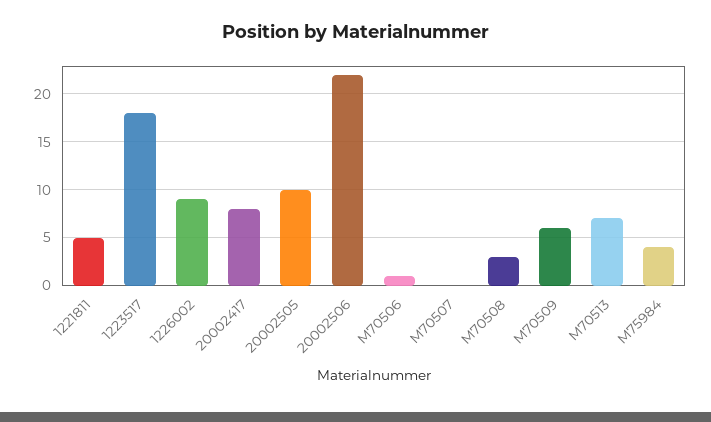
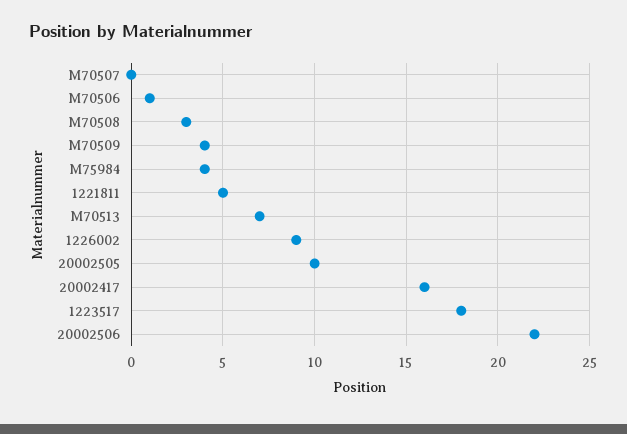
  {
    "1221811": 5,
    "1223517": 18,
    "1226002": 9,
-   "20002417": 8,
+   "20002417": 16,
    "20002505": 10,
    "20002506": 22,
    "M70506": 1,
    "M70507": 0,
    "M70508": 3,
-   "M70509": 6,
+   "M70509": 4,
    "M70513": 7,
    "M75984": 4
  }

